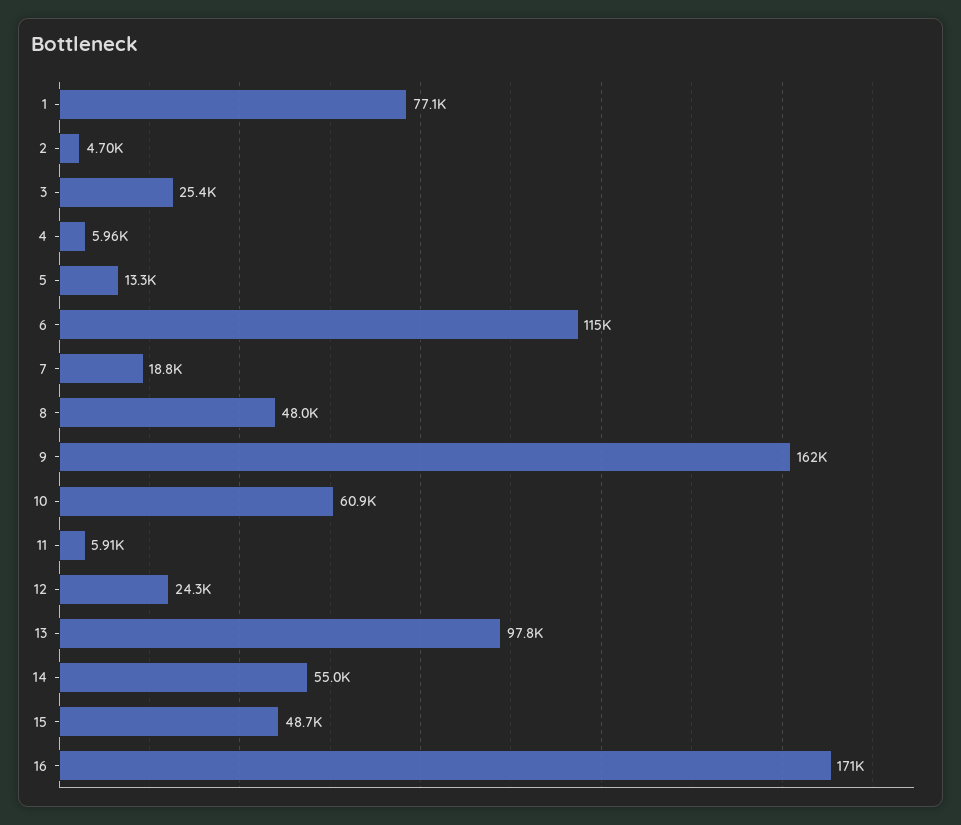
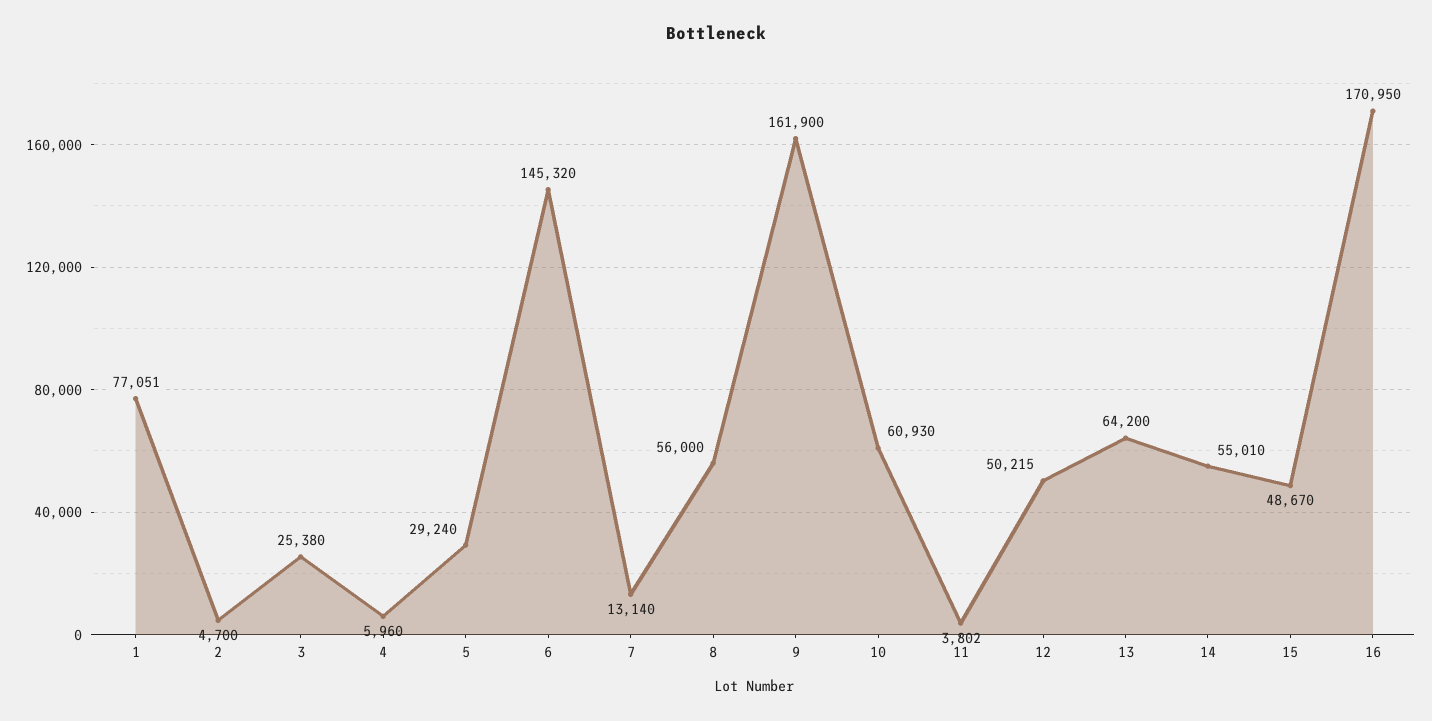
  {
    "1": 77051,
    "2": 4700,
    "3": 25380,
    "4": 5960,
-   "5": 13300,
+   "5": 29240,
-   "6": 115000,
+   "6": 145320,
-   "7": 18800,
+   "7": 13140,
-   "8": 48000,
+   "8": 56000,
    "9": 161900,
    "10": 60930,
-   "11": 5910,
+   "11": 3802,
-   "12": 24300,
+   "12": 50215,
-   "13": 97800,
+   "13": 64200,
    "14": 55010,
    "15": 48670,
    "16": 170950
  }

